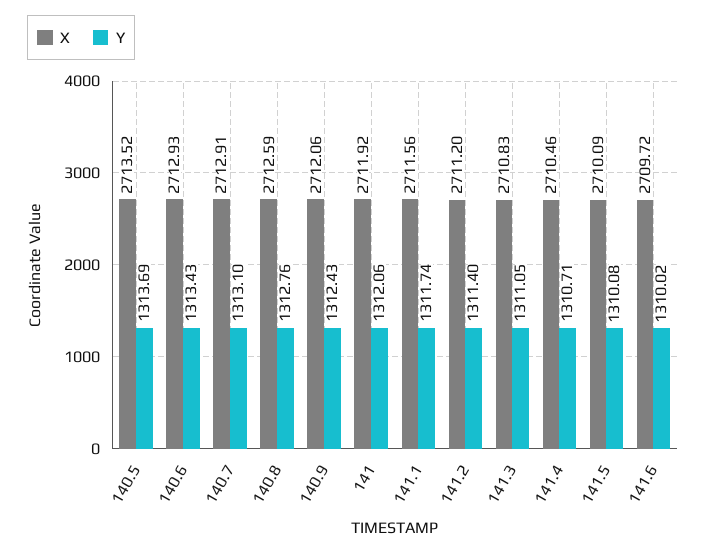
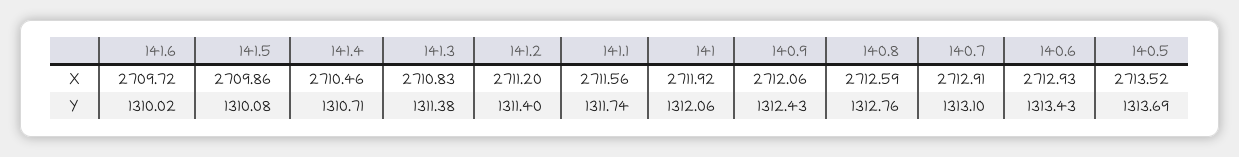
  {
    "X": {
      "140.5": 2713.52,
      "140.6": 2712.93,
      "140.7": 2712.91,
      "140.8": 2712.59,
      "140.9": 2712.06,
      "141": 2711.92,
      "141.1": 2711.56,
      "141.2": 2711.2,
      "141.3": 2710.83,
      "141.4": 2710.46,
-     "141.5": 2710.09,
+     "141.5": 2709.86,
      "141.6": 2709.72
    },
    "Y": {
      "140.5": 1313.69,
      "140.6": 1313.43,
      "140.7": 1313.1,
      "140.8": 1312.76,
      "140.9": 1312.43,
      "141": 1312.06,
      "141.1": 1311.74,
      "141.2": 1311.4,
-     "141.3": 1311.05,
+     "141.3": 1311.38,
      "141.4": 1310.71,
      "141.5": 1310.08,
      "141.6": 1310.02
    }
  }

